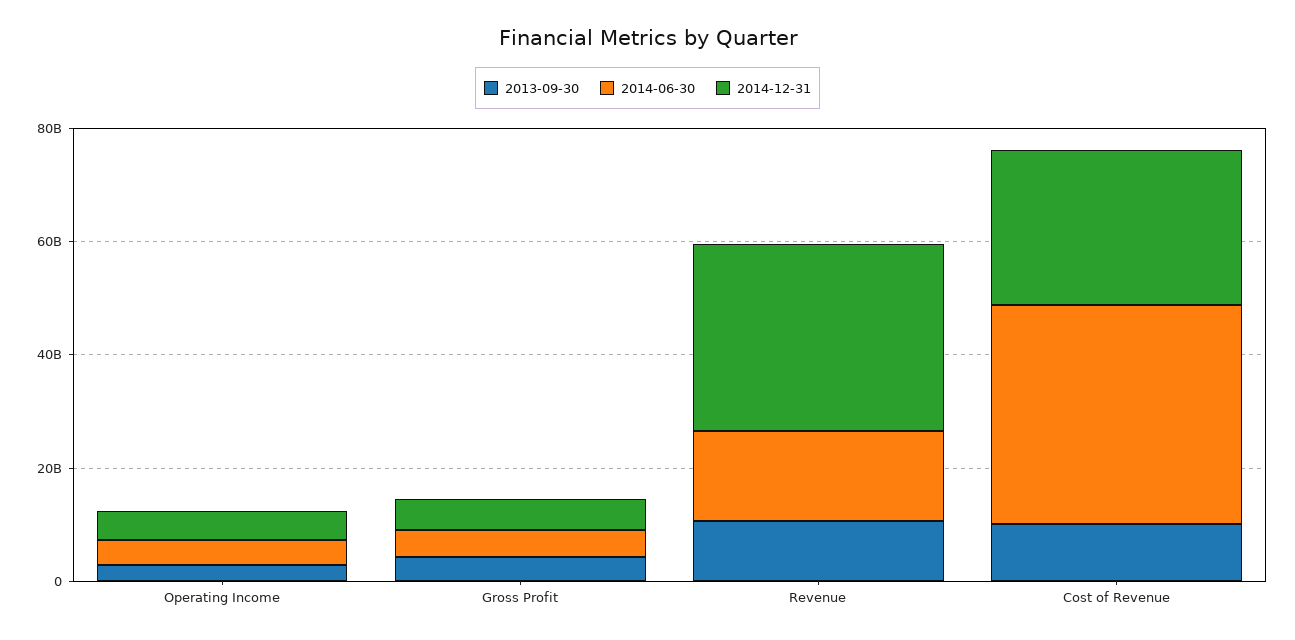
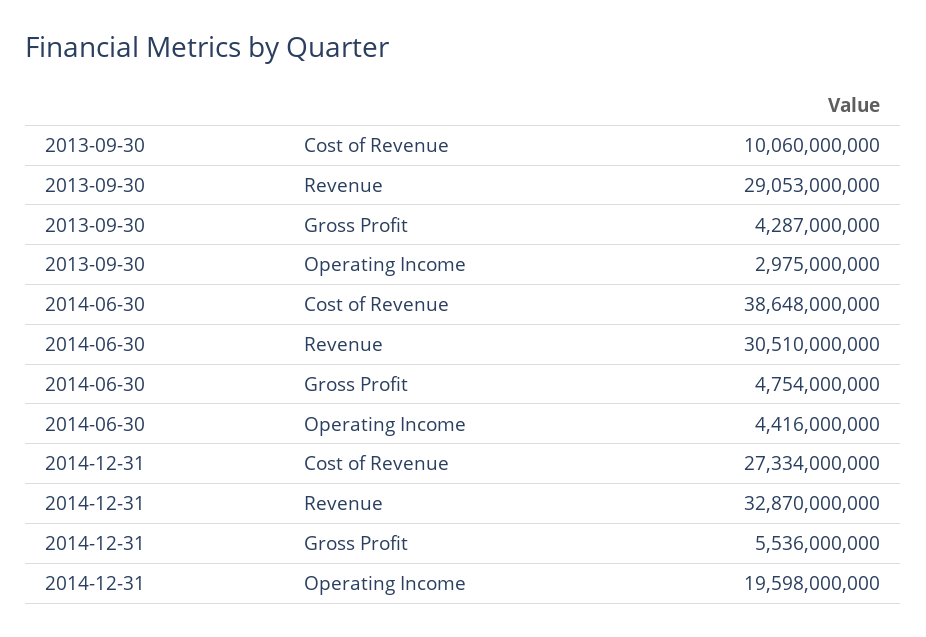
  {
    "2013-09-30": {
      "Operating Income": 2975000000,
      "Gross Profit": 4287000000,
-     "Revenue": 10000000000,
+     "Revenue": 29053000000,
      "Cost of Revenue": 10060000000
    },
    "2014-06-30": {
      "Operating Income": 4416000000,
      "Gross Profit": 4754000000,
-     "Revenue": 15000000000,
+     "Revenue": 30510000000,
      "Cost of Revenue": 38648000000
    },
    "2014-12-31": {
-     "Operating Income": 5000000000,
+     "Operating Income": 19598000000,
      "Gross Profit": 5536000000,
      "Revenue": 32870000000,
      "Cost of Revenue": 27334000000
    }
  }

